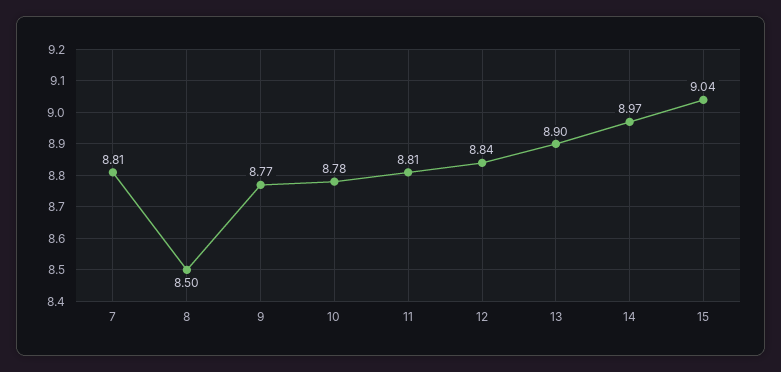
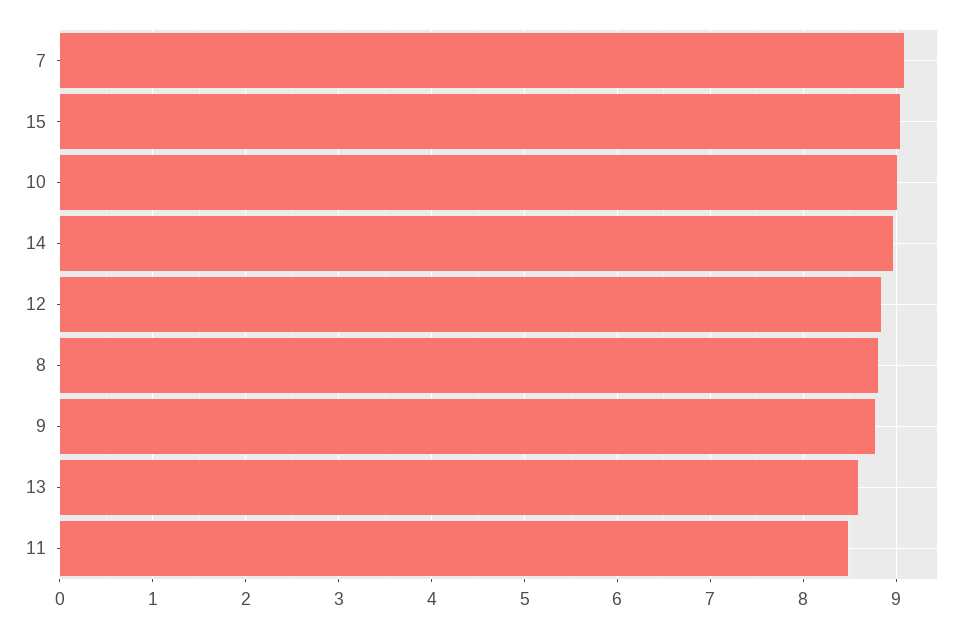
  {
-   "7": 8.81,
+   "7": 9.1,
-   "8": 8.5,
+   "8": 8.8,
    "9": 8.77,
-   "10": 8.78,
+   "10": 9,
-   "11": 8.81,
+   "11": 8.5,
    "12": 8.84,
-   "13": 8.9,
+   "13": 8.6,
    "14": 8.97,
    "15": 9.04
  }

